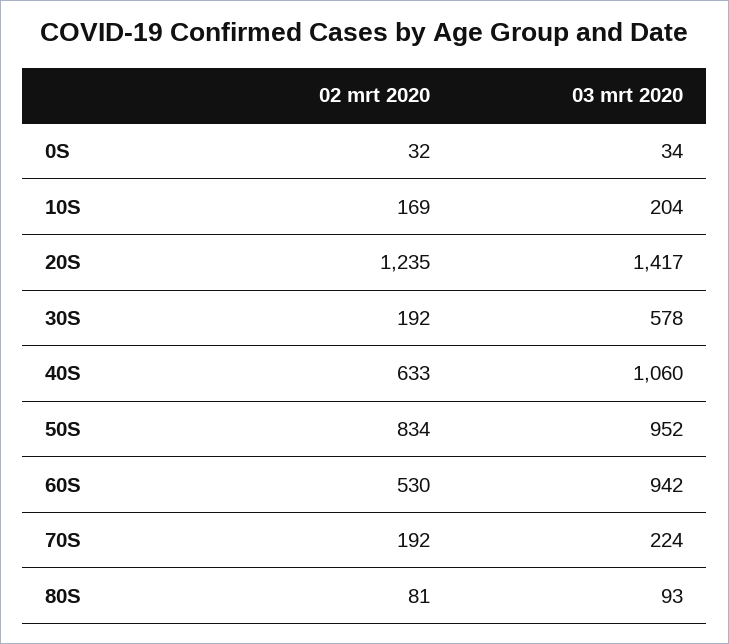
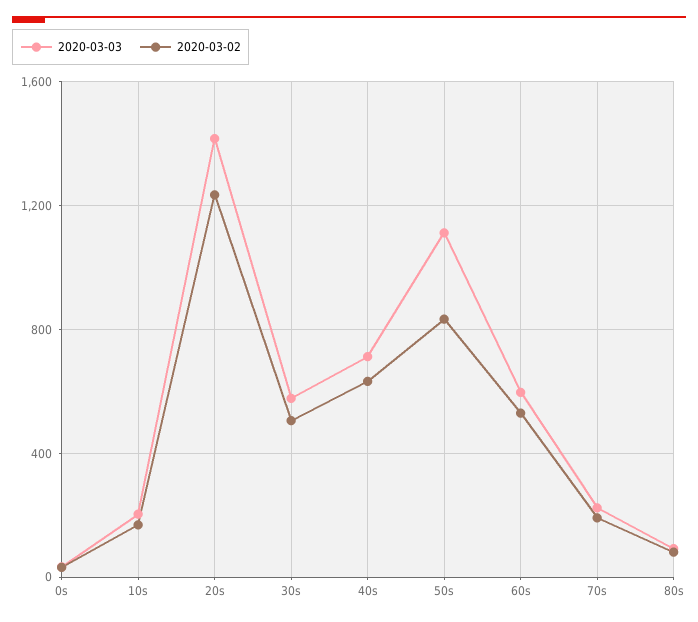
  {
    "02 mrt 2020": {
      "0S": 32,
      "10S": 169,
      "20S": 1235,
-     "30S": 192,
+     "30S": 500,
      "40S": 633,
      "50S": 834,
      "60S": 530,
      "70S": 192,
      "80S": 81
    },
    "03 mrt 2020": {
      "0S": 34,
      "10S": 204,
      "20S": 1417,
      "30S": 578,
-     "40S": 1060,
+     "40S": 700,
-     "50S": 952,
+     "50S": 1100,
-     "60S": 942,
+     "60S": 600,
      "70S": 224,
      "80S": 93
    }
  }

